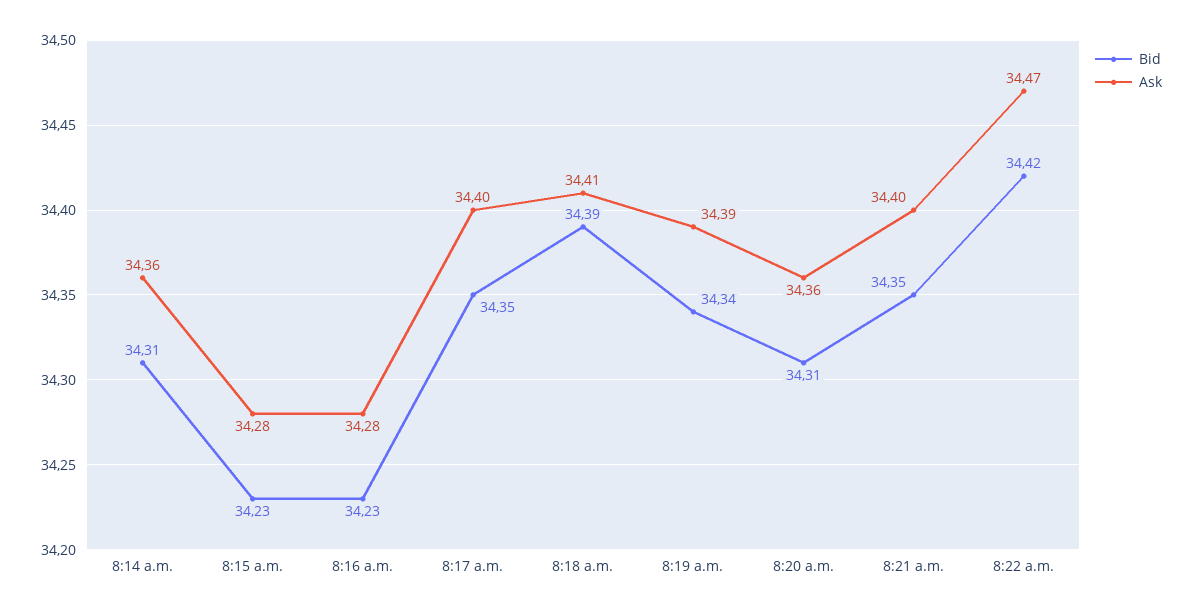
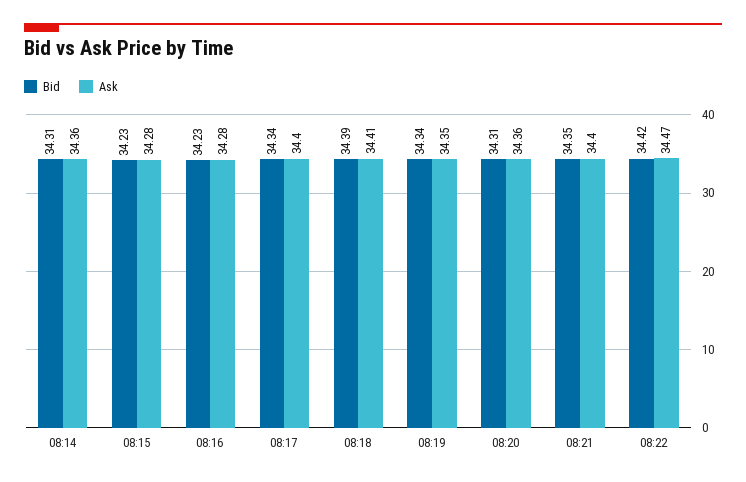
  {
    "Bid": {
      "8:14 a.m.": 34.31,
      "8:15 a.m.": 34.23,
      "8:16 a.m.": 34.23,
-     "8:17 a.m.": 34.35,
+     "8:17 a.m.": 34.34,
      "8:18 a.m.": 34.39,
      "8:19 a.m.": 34.34,
      "8:20 a.m.": 34.31,
      "8:21 a.m.": 34.35,
      "8:22 a.m.": 34.42
    },
    "Ask": {
      "8:14 a.m.": 34.36,
      "8:15 a.m.": 34.28,
      "8:16 a.m.": 34.28,
      "8:17 a.m.": 34.4,
      "8:18 a.m.": 34.41,
-     "8:19 a.m.": 34.39,
+     "8:19 a.m.": 34.35,
      "8:20 a.m.": 34.36,
      "8:21 a.m.": 34.4,
      "8:22 a.m.": 34.47
    }
  }

